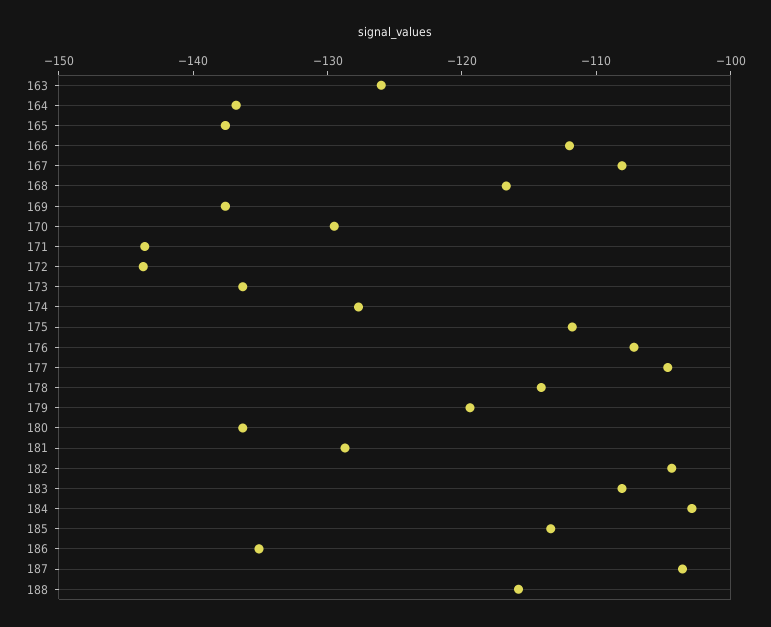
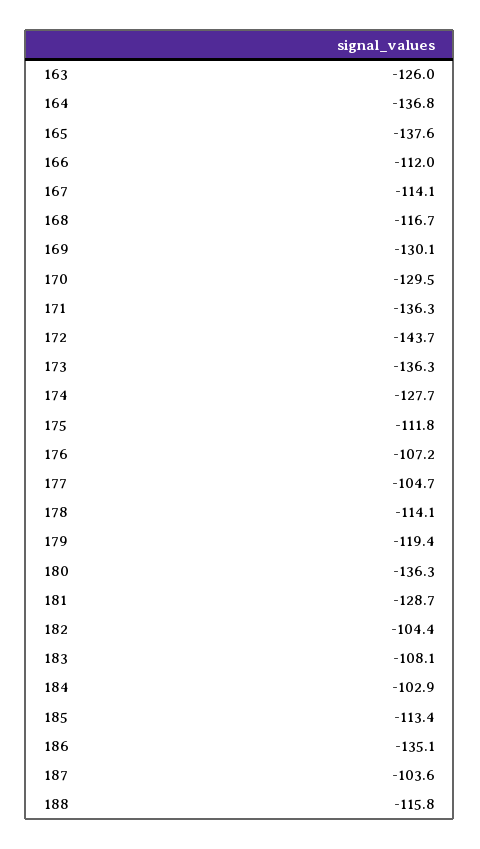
  {
    "163": -126,
    "164": -136.8,
    "165": -137.6,
    "166": -112,
-   "167": -108,
+   "167": -114.1,
    "168": -116.7,
-   "169": -138,
+   "169": -130.1,
    "170": -129.5,
-   "171": -144,
+   "171": -136.3,
    "172": -143.7,
    "173": -136.3,
    "174": -127.7,
    "175": -111.8,
    "176": -107.2,
    "177": -104.7,
    "178": -114.1,
    "179": -119.4,
    "180": -136.3,
    "181": -128.7,
    "182": -104.4,
    "183": -108.1,
    "184": -102.9,
    "185": -113.4,
    "186": -135.1,
    "187": -103.6,
    "188": -115.8
  }

